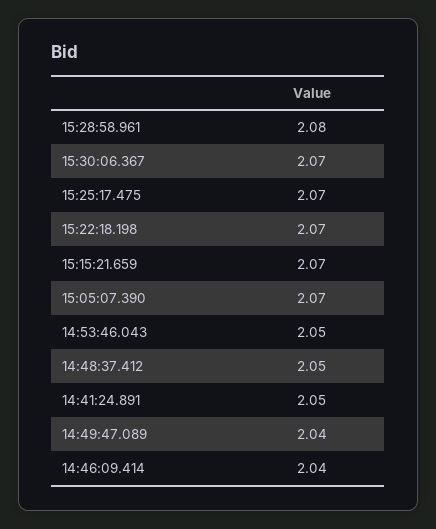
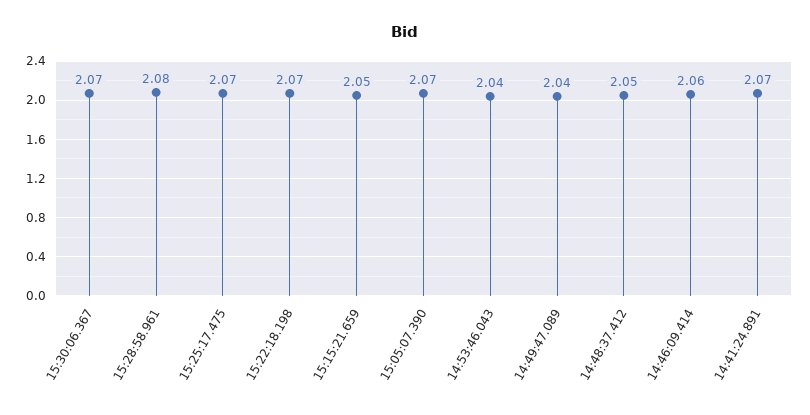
  {
    "15:28:58.961": 2.08,
    "15:30:06.367": 2.07,
    "15:25:17.475": 2.07,
    "15:22:18.198": 2.07,
-   "15:15:21.659": 2.07,
+   "15:15:21.659": 2.05,
    "15:05:07.390": 2.07,
-   "14:53:46.043": 2.05,
+   "14:53:46.043": 2.04,
    "14:48:37.412": 2.05,
-   "14:41:24.891": 2.05,
+   "14:41:24.891": 2.07,
    "14:49:47.089": 2.04,
-   "14:46:09.414": 2.04
+   "14:46:09.414": 2.06
  }

